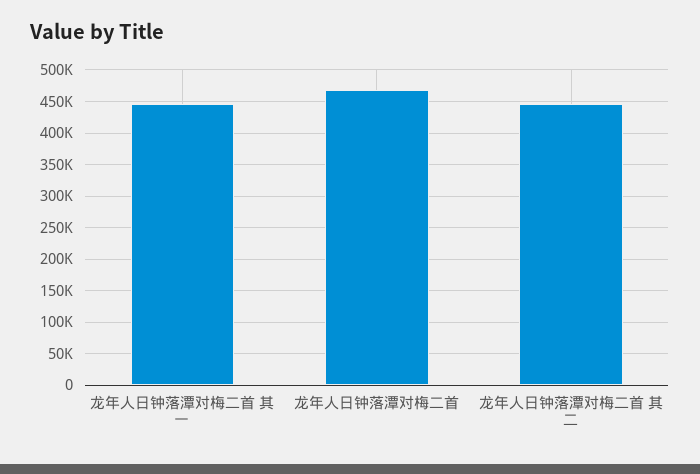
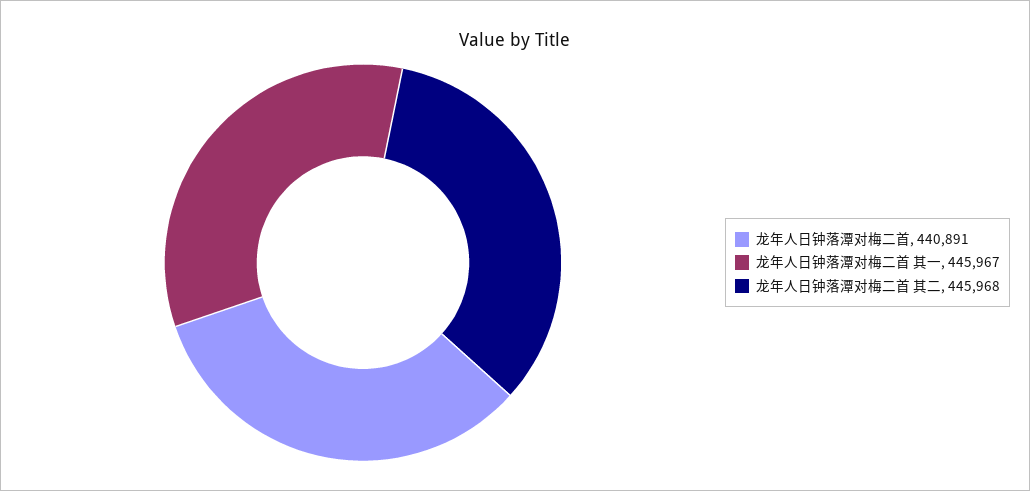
  {
    "龙年人日钟落潭对梅二首 其一": 445967,
-   "龙年人日钟落潭对梅二首": 470000,
+   "龙年人日钟落潭对梅二首": 440891,
    "龙年人日钟落潭对梅二首 其二": 445968
  }

